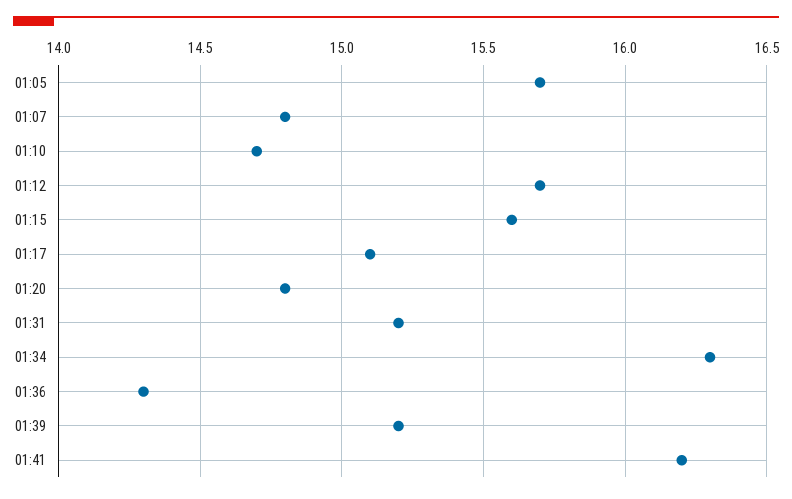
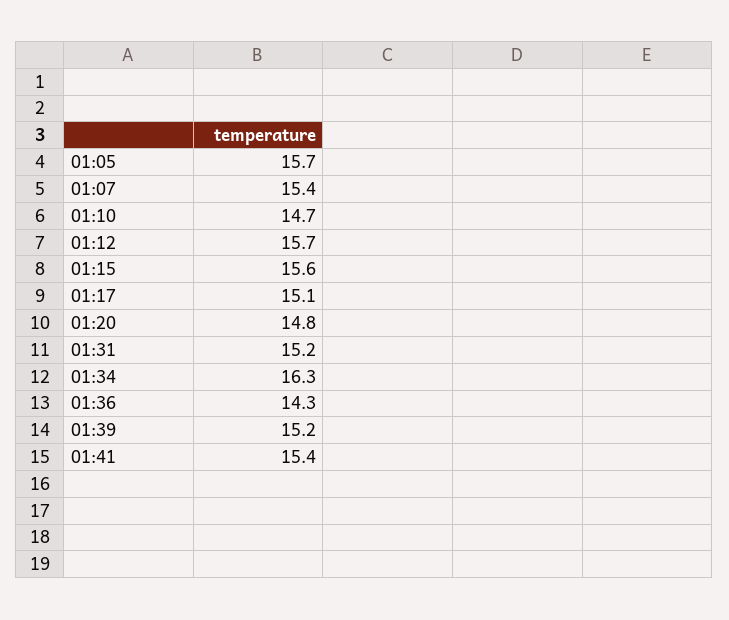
  {
    "01:05": 15.7,
-   "01:07": 14.8,
+   "01:07": 15.4,
    "01:10": 14.7,
    "01:12": 15.7,
    "01:15": 15.6,
    "01:17": 15.1,
    "01:20": 14.8,
    "01:31": 15.2,
    "01:34": 16.3,
    "01:36": 14.3,
    "01:39": 15.2,
-   "01:41": 16.2
+   "01:41": 15.4
  }

